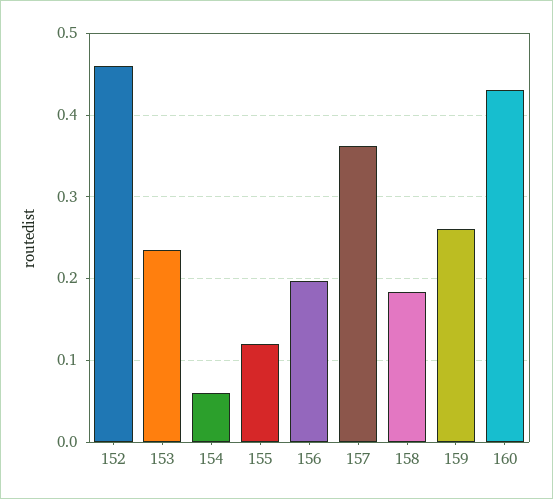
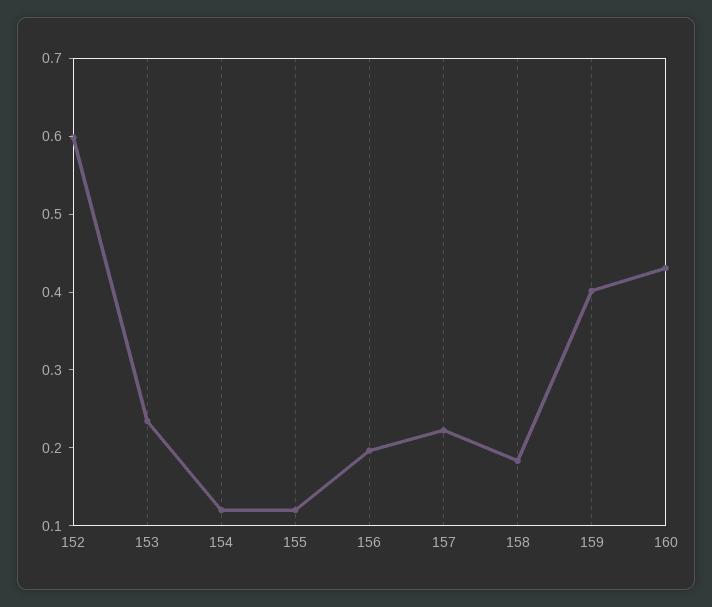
  {
-   "152": 0.46,
+   "152": 0.6,
    "153": 0.23,
-   "154": 0.06,
+   "154": 0.12,
    "155": 0.12,
    "156": 0.2,
-   "157": 0.36,
+   "157": 0.22,
    "158": 0.18,
-   "159": 0.26,
+   "159": 0.4,
    "160": 0.43
  }

